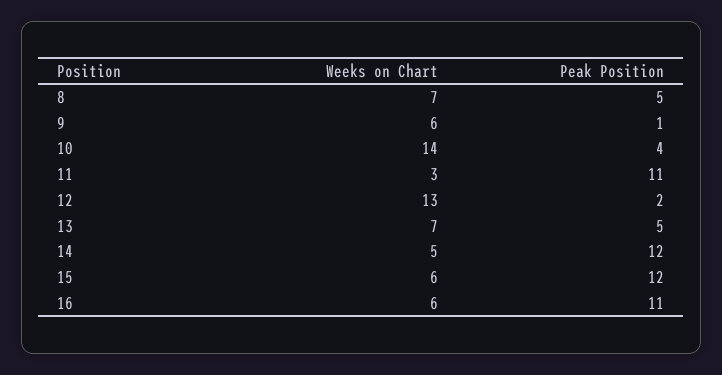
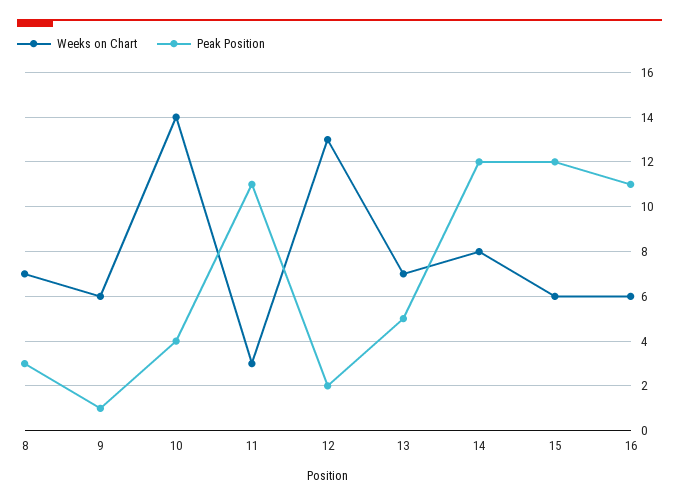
  {
    "Weeks on Chart": {
      "8": 7,
      "9": 6,
      "10": 14,
      "11": 3,
      "12": 13,
      "13": 7,
-     "14": 5,
+     "14": 8,
      "15": 6,
      "16": 6
    },
    "Peak Position": {
-     "8": 5,
+     "8": 3,
      "9": 1,
      "10": 4,
      "11": 11,
      "12": 2,
      "13": 5,
      "14": 12,
      "15": 12,
      "16": 11
    }
  }

